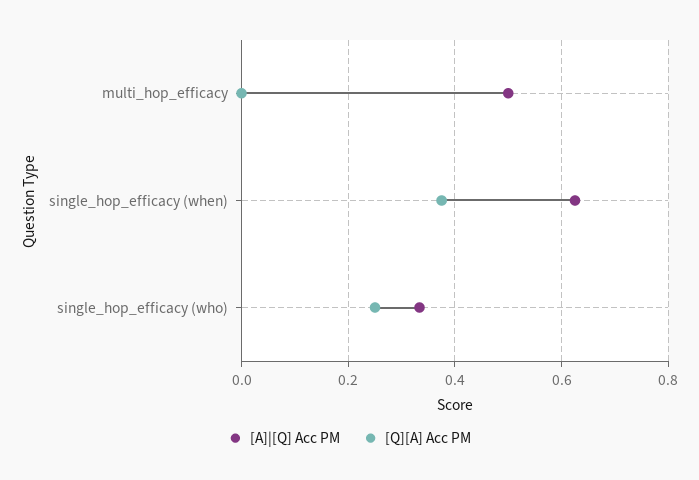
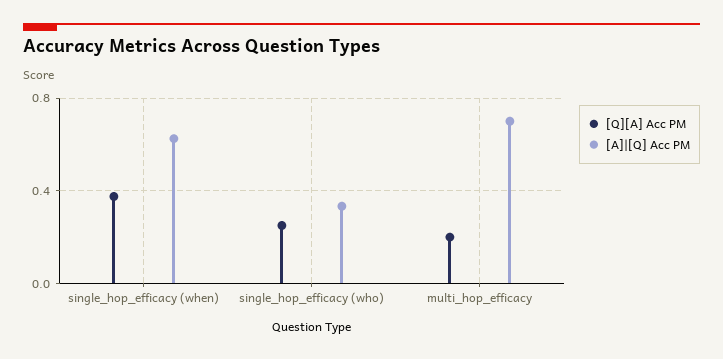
  {
    "[A]|[Q] Acc PM": {
-     "multi_hop_efficacy": 0.5,
+     "multi_hop_efficacy": 0.7,
      "single_hop_efficacy (when)": 0.62,
      "single_hop_efficacy (who)": 0.34
    },
    "[Q][A] Acc PM": {
-     "multi_hop_efficacy": 0,
+     "multi_hop_efficacy": 0.2,
      "single_hop_efficacy (when)": 0.38,
      "single_hop_efficacy (who)": 0.26
    }
  }

